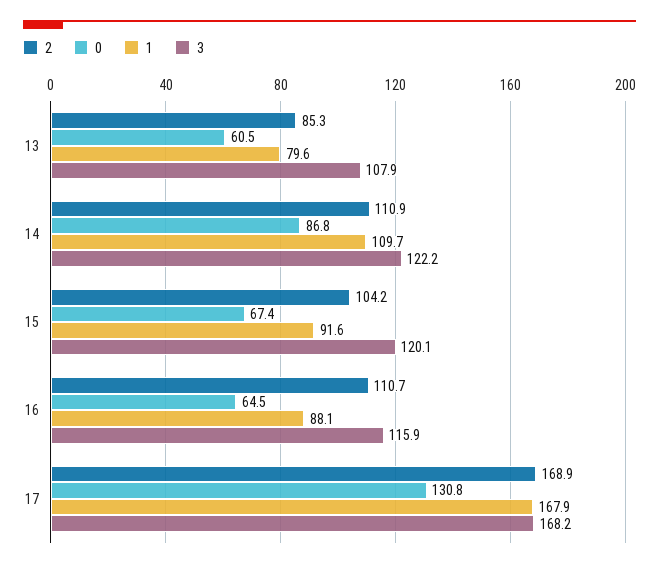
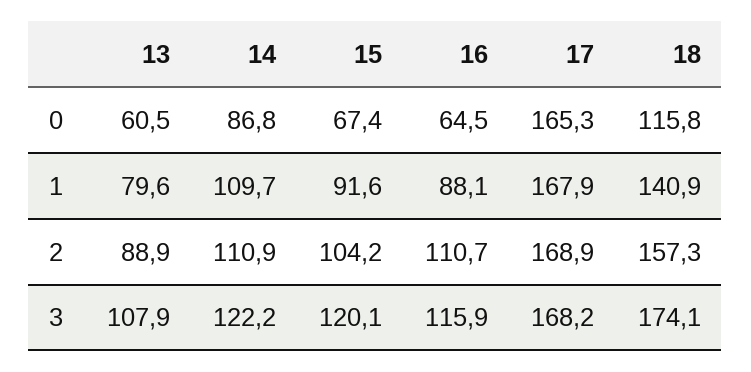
  {
    "2": {
-     "13": 85.3,
+     "13": 88.9,
      "14": 110.9,
      "15": 104.2,
      "16": 110.7,
-     "17": 168.9
+     "17": 168.9,
+     "18": 157.3
    },
    "0": {
      "13": 60.5,
      "14": 86.8,
      "15": 67.4,
      "16": 64.5,
-     "17": 130.8
+     "17": 165.3,
+     "18": 115.8
    },
    "1": {
      "13": 79.6,
      "14": 109.7,
      "15": 91.6,
      "16": 88.1,
-     "17": 167.9
+     "17": 167.9,
+     "18": 140.9
    },
    "3": {
      "13": 107.9,
      "14": 122.2,
      "15": 120.1,
      "16": 115.9,
-     "17": 168.2
+     "17": 168.2,
+     "18": 174.1
    }
  }

